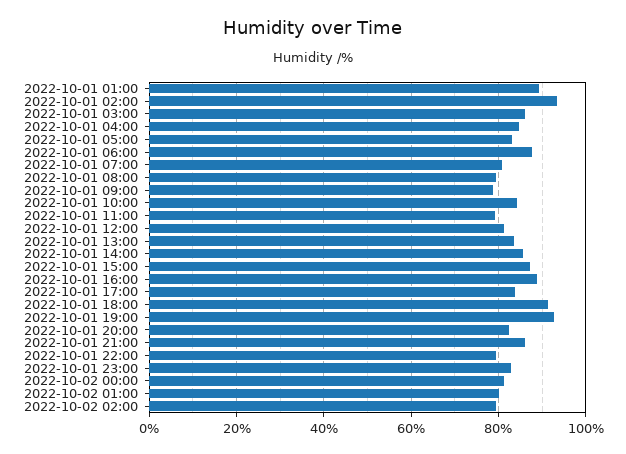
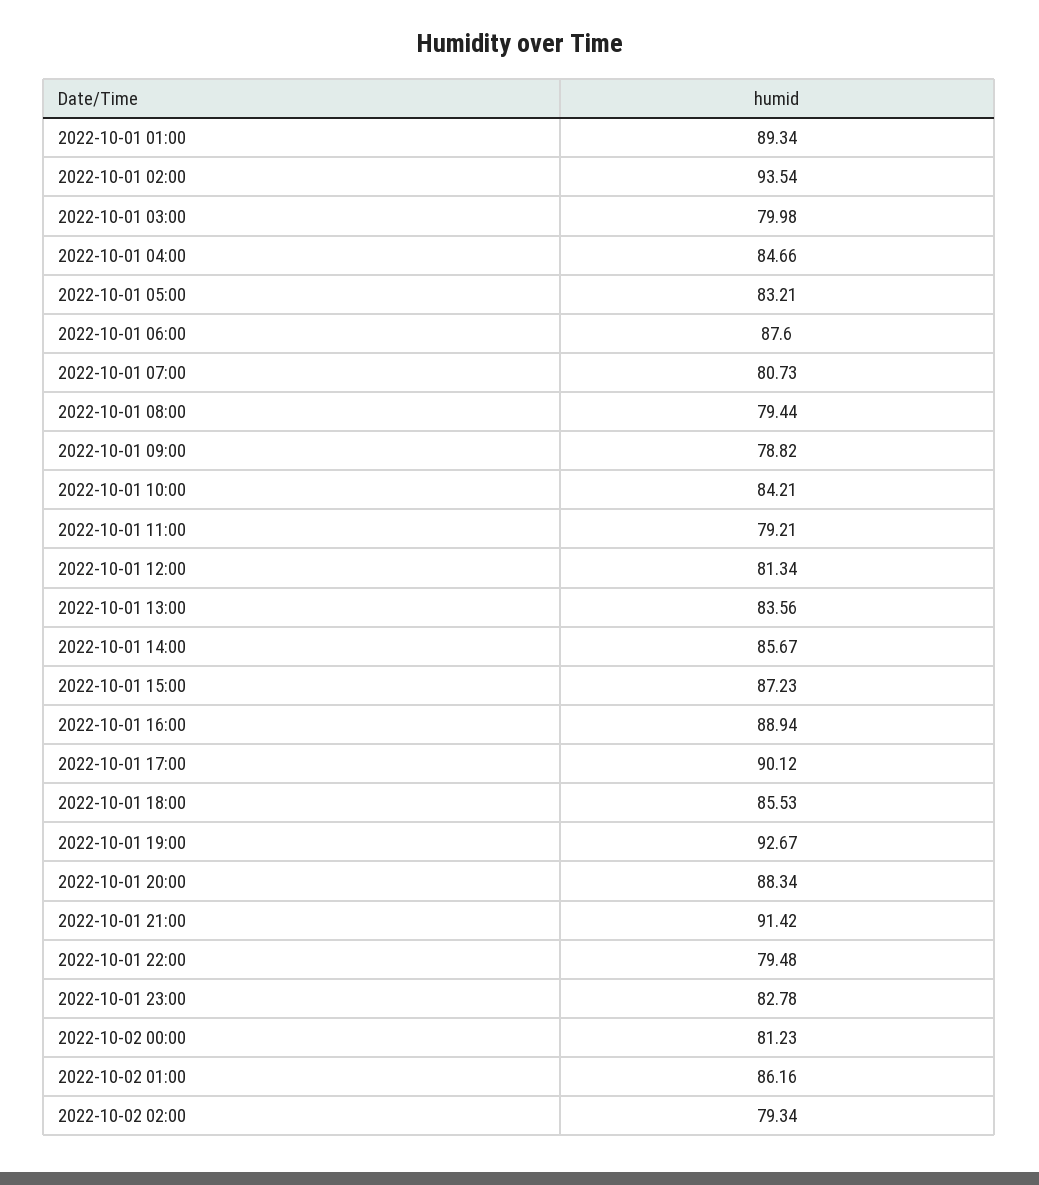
  {
    "2022-10-01 01:00": 89.34,
    "2022-10-01 02:00": 93.54,
-   "2022-10-01 03:00": 86,
+   "2022-10-01 03:00": 79.98,
    "2022-10-01 04:00": 84.66,
    "2022-10-01 05:00": 83.21,
    "2022-10-01 06:00": 87.6,
    "2022-10-01 07:00": 80.73,
    "2022-10-01 08:00": 79.44,
    "2022-10-01 09:00": 78.82,
    "2022-10-01 10:00": 84.21,
    "2022-10-01 11:00": 79.21,
    "2022-10-01 12:00": 81.34,
    "2022-10-01 13:00": 83.56,
    "2022-10-01 14:00": 85.67,
    "2022-10-01 15:00": 87.23,
    "2022-10-01 16:00": 88.94,
-   "2022-10-01 17:00": 84,
+   "2022-10-01 17:00": 90.12,
-   "2022-10-01 18:00": 92,
+   "2022-10-01 18:00": 85.53,
    "2022-10-01 19:00": 92.67,
-   "2022-10-01 20:00": 82,
+   "2022-10-01 20:00": 88.34,
-   "2022-10-01 21:00": 86,
+   "2022-10-01 21:00": 91.42,
    "2022-10-01 22:00": 79.48,
    "2022-10-01 23:00": 82.78,
    "2022-10-02 00:00": 81.23,
-   "2022-10-02 01:00": 80,
+   "2022-10-02 01:00": 86.16,
    "2022-10-02 02:00": 79.34
  }

